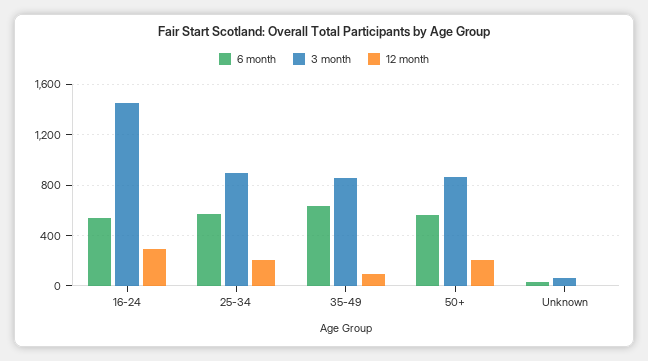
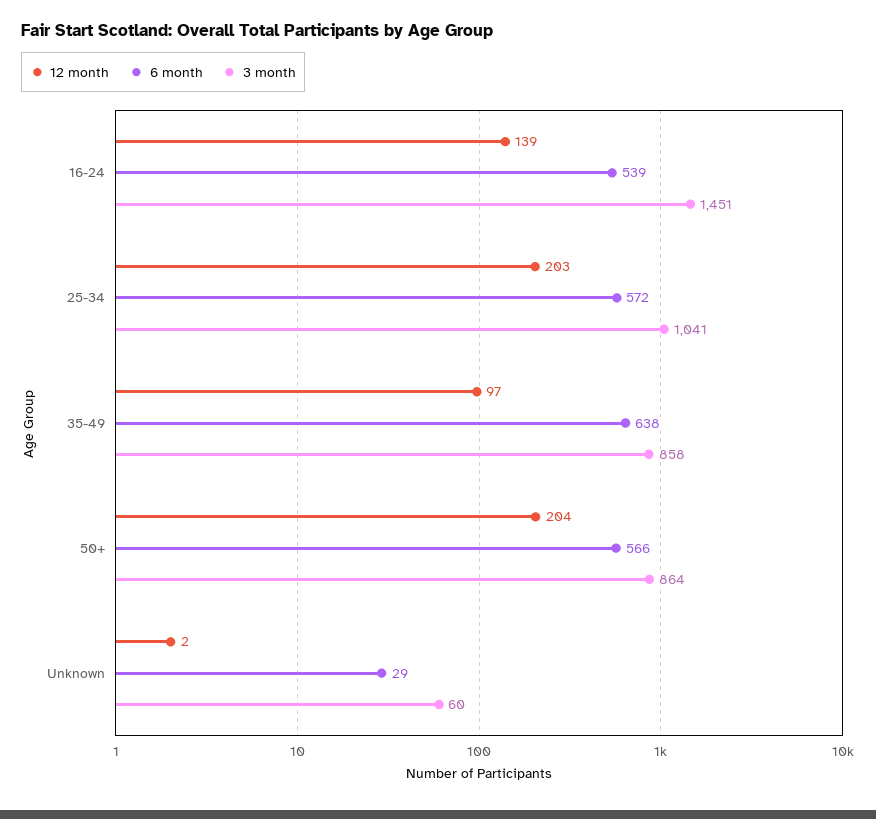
  {
    "6 month": {
      "16-24": 539,
      "25-34": 572,
      "35-49": 638,
      "50+": 566,
      "Unknown": 29
    },
    "3 month": {
      "16-24": 1451,
-     "25-34": 900,
+     "25-34": 1041,
      "35-49": 858,
      "50+": 864,
      "Unknown": 60
    },
    "12 month": {
-     "16-24": 300,
+     "16-24": 139,
      "25-34": 203,
      "35-49": 97,
      "50+": 204,
      "Unknown": 2
    }
  }

